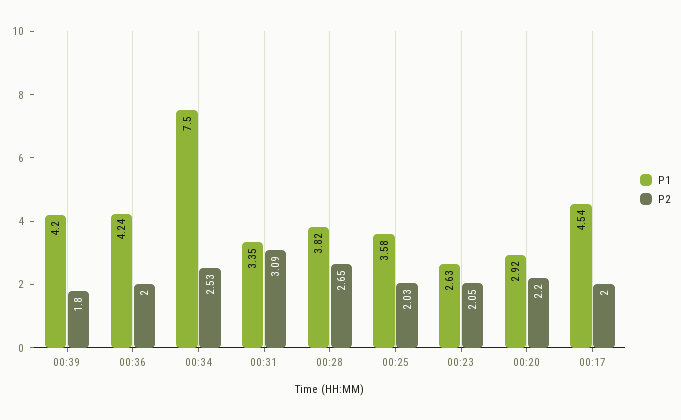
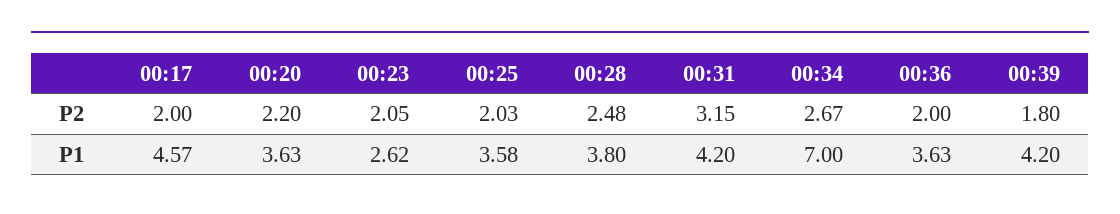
  {
    "P1": {
      "00:39": 4.2,
-     "00:36": 4.24,
+     "00:36": 3.63,
-     "00:34": 7.5,
+     "00:34": 7,
-     "00:31": 3.35,
+     "00:31": 4.2,
-     "00:28": 3.82,
+     "00:28": 3.8,
      "00:25": 3.58,
-     "00:23": 2.63,
+     "00:23": 2.62,
-     "00:20": 2.92,
+     "00:20": 3.63,
-     "00:17": 4.54
+     "00:17": 4.57
    },
    "P2": {
      "00:39": 1.8,
      "00:36": 2,
-     "00:34": 2.53,
+     "00:34": 2.67,
-     "00:31": 3.09,
+     "00:31": 3.15,
-     "00:28": 2.65,
+     "00:28": 2.48,
      "00:25": 2.03,
      "00:23": 2.05,
      "00:20": 2.2,
      "00:17": 2
    }
  }

